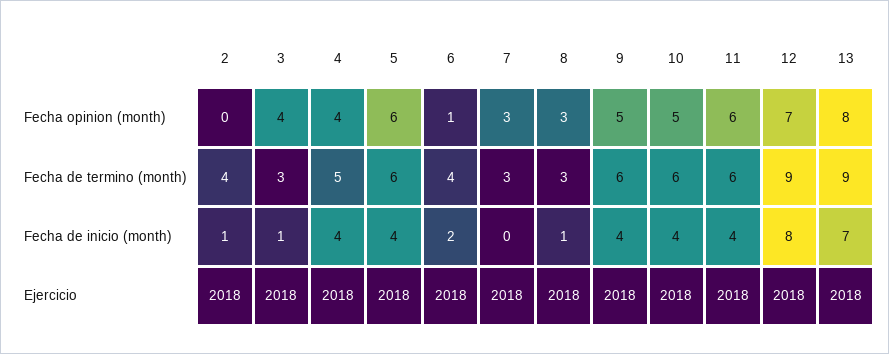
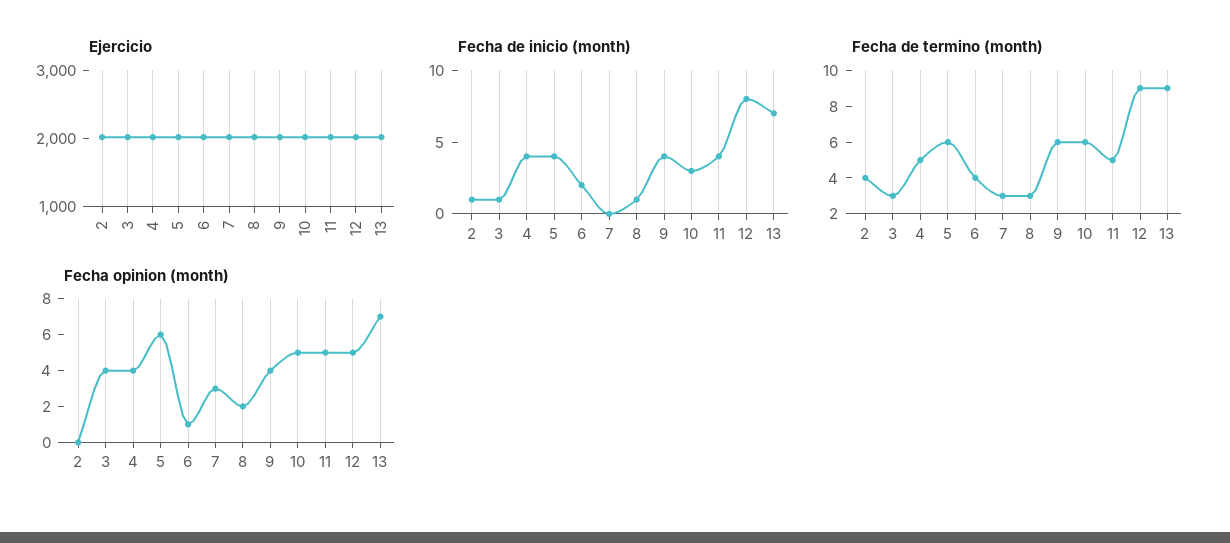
  {
    "Fecha opinion (month)": {
      "2": 0,
      "3": 4,
      "4": 4,
      "5": 6,
      "6": 1,
      "7": 3,
-     "8": 3,
+     "8": 2,
-     "9": 5,
+     "9": 4,
      "10": 5,
-     "11": 6,
+     "11": 5,
-     "12": 7,
+     "12": 5,
-     "13": 8
+     "13": 7
    },
    "Fecha de termino (month)": {
      "2": 4,
      "3": 3,
      "4": 5,
      "5": 6,
      "6": 4,
      "7": 3,
      "8": 3,
      "9": 6,
      "10": 6,
-     "11": 6,
+     "11": 5,
      "12": 9,
      "13": 9
    },
    "Fecha de inicio (month)": {
      "2": 1,
      "3": 1,
      "4": 4,
      "5": 4,
      "6": 2,
      "7": 0,
      "8": 1,
      "9": 4,
-     "10": 4,
+     "10": 3,
      "11": 4,
      "12": 8,
      "13": 7
    },
    "Ejercicio": {
      "2": 2018,
      "3": 2018,
      "4": 2018,
      "5": 2018,
      "6": 2018,
      "7": 2018,
      "8": 2018,
      "9": 2018,
      "10": 2018,
      "11": 2018,
      "12": 2018,
      "13": 2018
    }
  }

